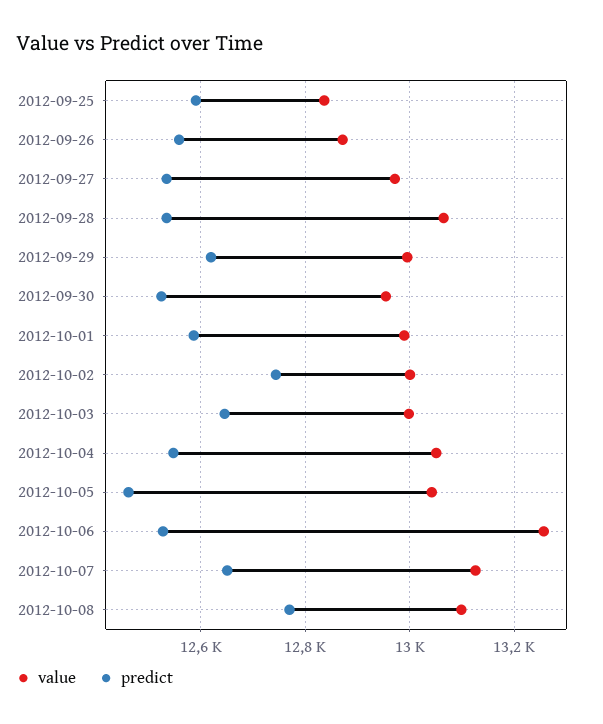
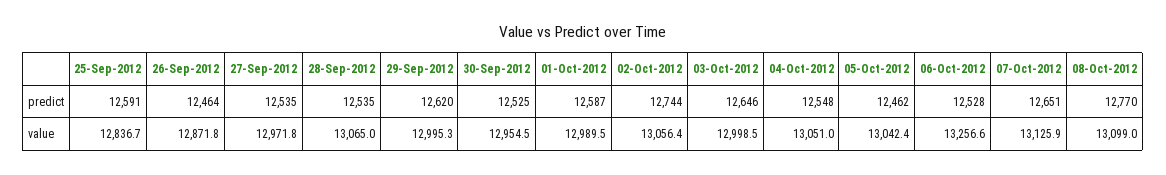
  {
    "value": {
      "2012-09-25": 12836.7,
      "2012-09-26": 12871.8,
      "2012-09-27": 12971.8,
      "2012-09-28": 13065,
      "2012-09-29": 12995.3,
      "2012-09-30": 12954.5,
      "2012-10-01": 12989.5,
-     "2012-10-02": 13000,
+     "2012-10-02": 13056.4,
      "2012-10-03": 12998.5,
      "2012-10-04": 13051,
      "2012-10-05": 13042.4,
      "2012-10-06": 13256.6,
      "2012-10-07": 13125.9,
      "2012-10-08": 13099
    },
    "predict": {
      "2012-09-25": 12591,
-     "2012-09-26": 12560,
+     "2012-09-26": 12464,
      "2012-09-27": 12535,
      "2012-09-28": 12535,
      "2012-09-29": 12620,
      "2012-09-30": 12525,
      "2012-10-01": 12587,
      "2012-10-02": 12744,
      "2012-10-03": 12646,
      "2012-10-04": 12548,
      "2012-10-05": 12462,
      "2012-10-06": 12528,
      "2012-10-07": 12651,
      "2012-10-08": 12770
    }
  }

